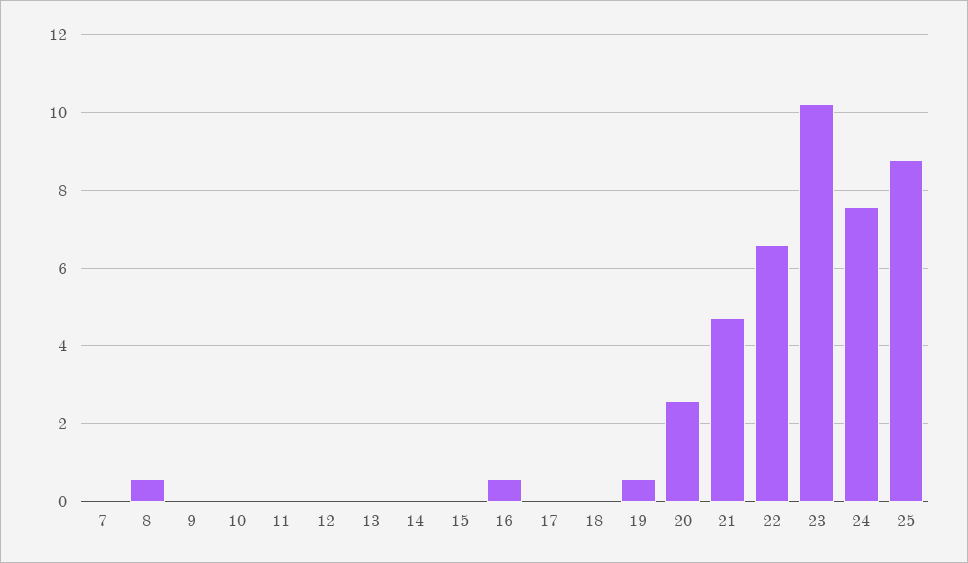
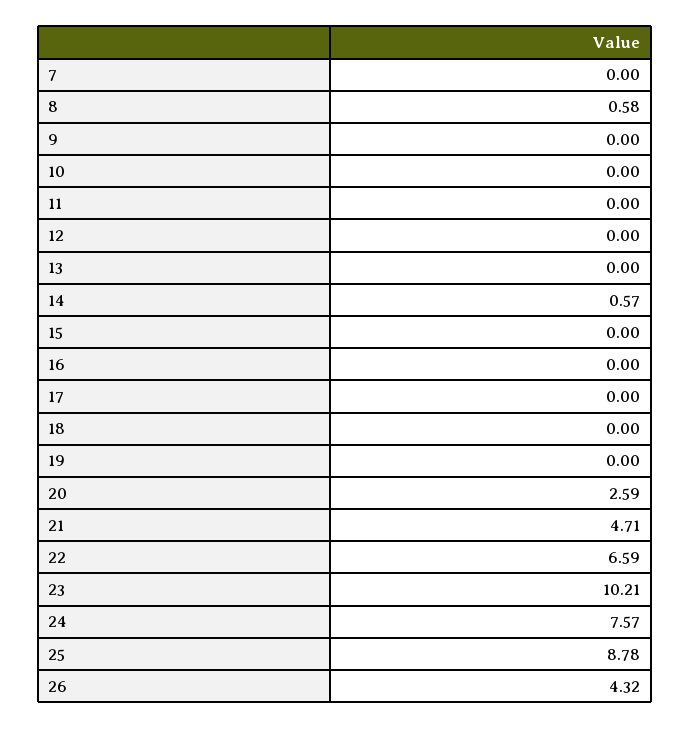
  {
    "7": 0,
    "8": 0.58,
    "9": 0,
    "10": 0,
    "11": 0,
    "12": 0,
    "13": 0,
-   "14": 0,
+   "14": 0.57,
    "15": 0,
-   "16": 0.6,
+   "16": 0,
    "17": 0,
    "18": 0,
-   "19": 0.6,
+   "19": 0,
    "20": 2.59,
    "21": 4.71,
    "22": 6.59,
    "23": 10.21,
    "24": 7.57,
-   "25": 8.78
+   "25": 8.78,
+   "26": 4.32
  }

